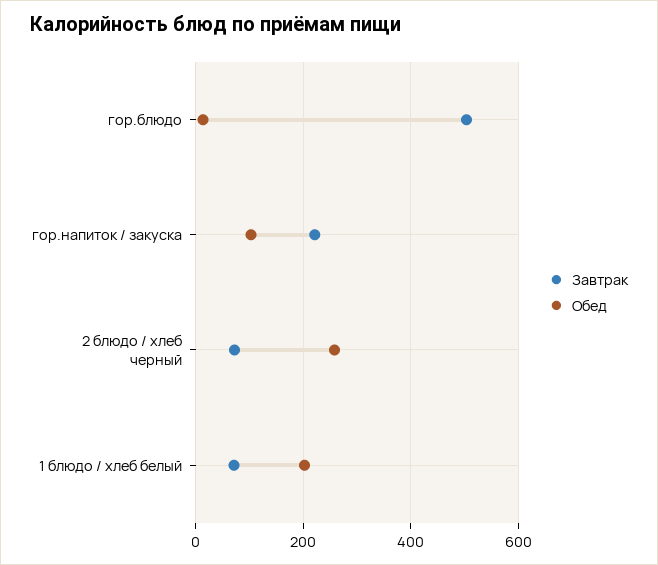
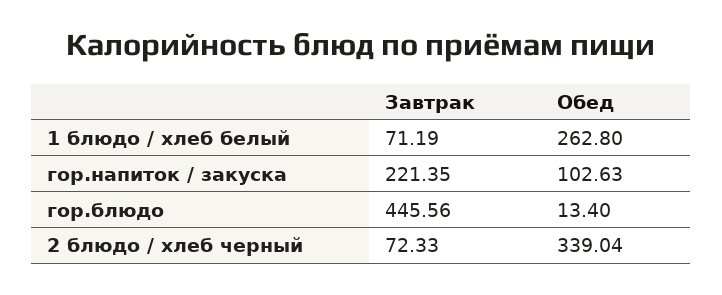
  {
    "Завтрак": {
-     "гор.блюдо": 500,
+     "гор.блюдо": 445.56,
      "гор.напиток / закуска": 221.35,
      "2 блюдо / хлеб черный": 72.33,
      "1 блюдо / хлеб белый": 71.19
    },
    "Обед": {
      "гор.блюдо": 13.4,
      "гор.напиток / закуска": 102.63,
-     "2 блюдо / хлеб черный": 260,
+     "2 блюдо / хлеб черный": 339.04,
-     "1 блюдо / хлеб белый": 200
+     "1 блюдо / хлеб белый": 262.8
    }
  }

